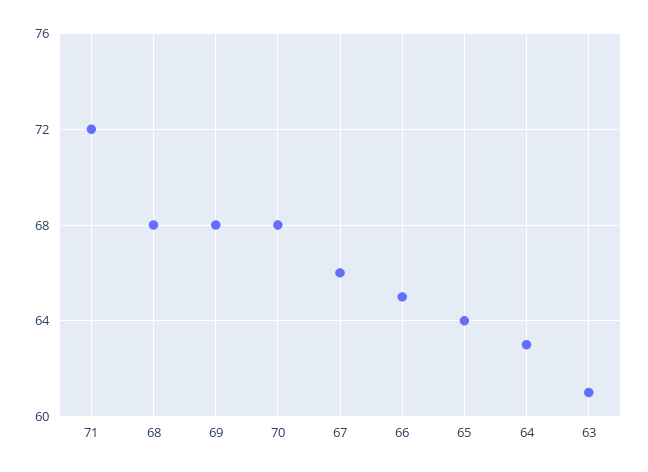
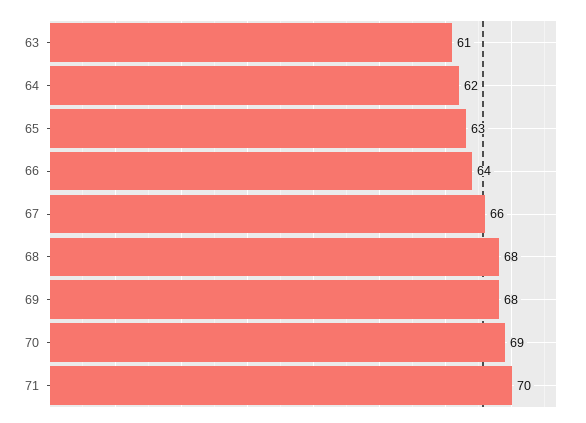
  {
-   "71": 72,
+   "71": 70,
    "68": 68,
    "69": 68,
-   "70": 68,
+   "70": 69,
    "67": 66,
-   "66": 65,
+   "66": 64,
-   "65": 64,
+   "65": 63,
-   "64": 63,
+   "64": 62,
    "63": 61
  }

